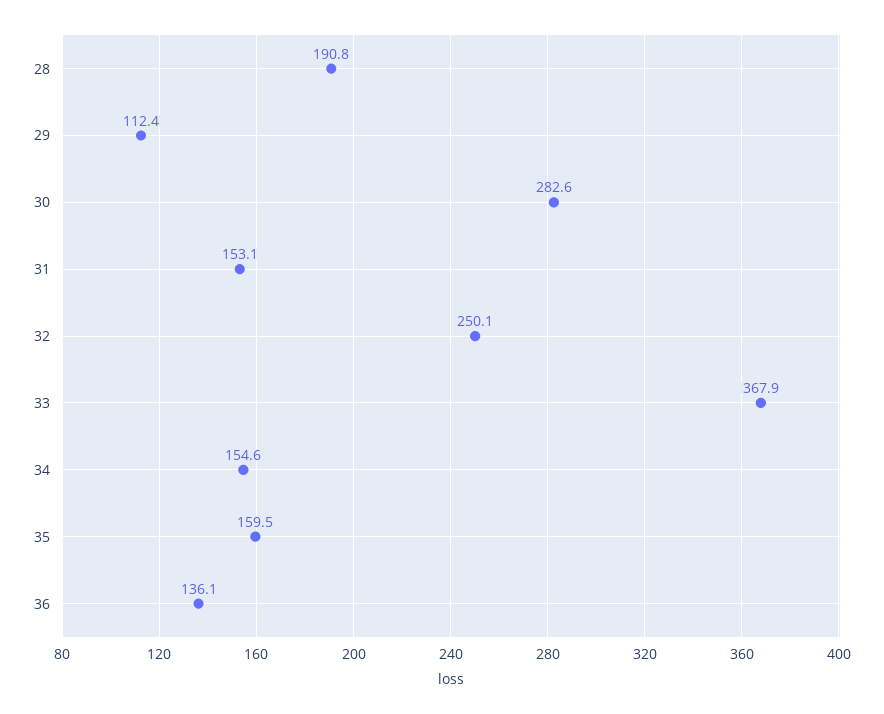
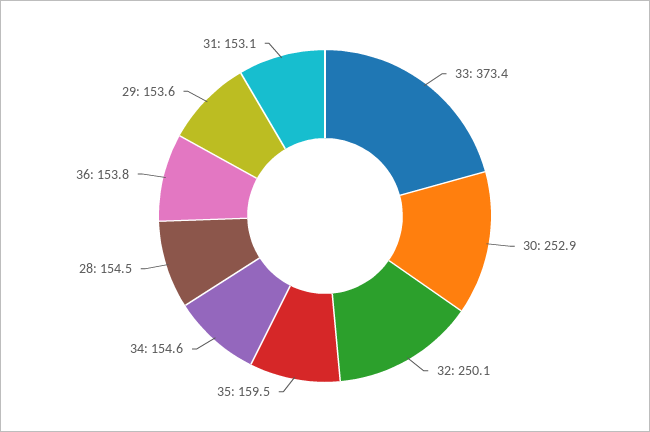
  {
-   "28": 190.8,
+   "28": 154.5,
-   "29": 112.4,
+   "29": 153.6,
-   "30": 282.6,
+   "30": 252.9,
    "31": 153.1,
    "32": 250.1,
-   "33": 367.9,
+   "33": 373.4,
    "34": 154.6,
    "35": 159.5,
-   "36": 136.1
+   "36": 153.8
  }

